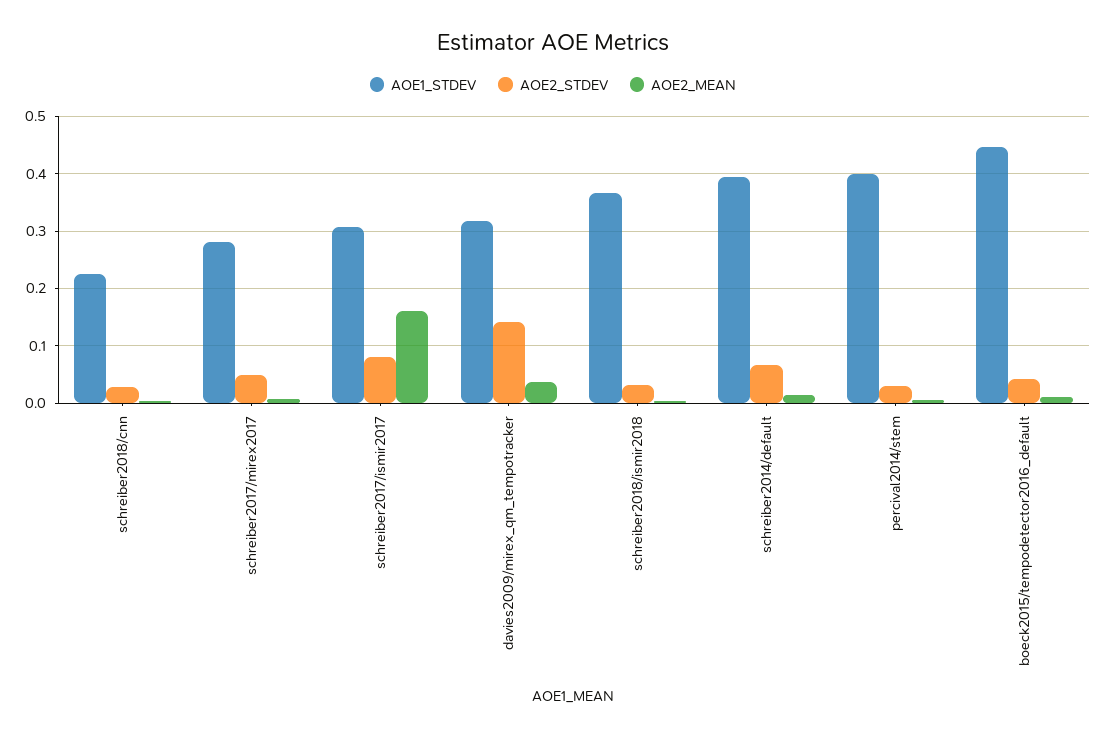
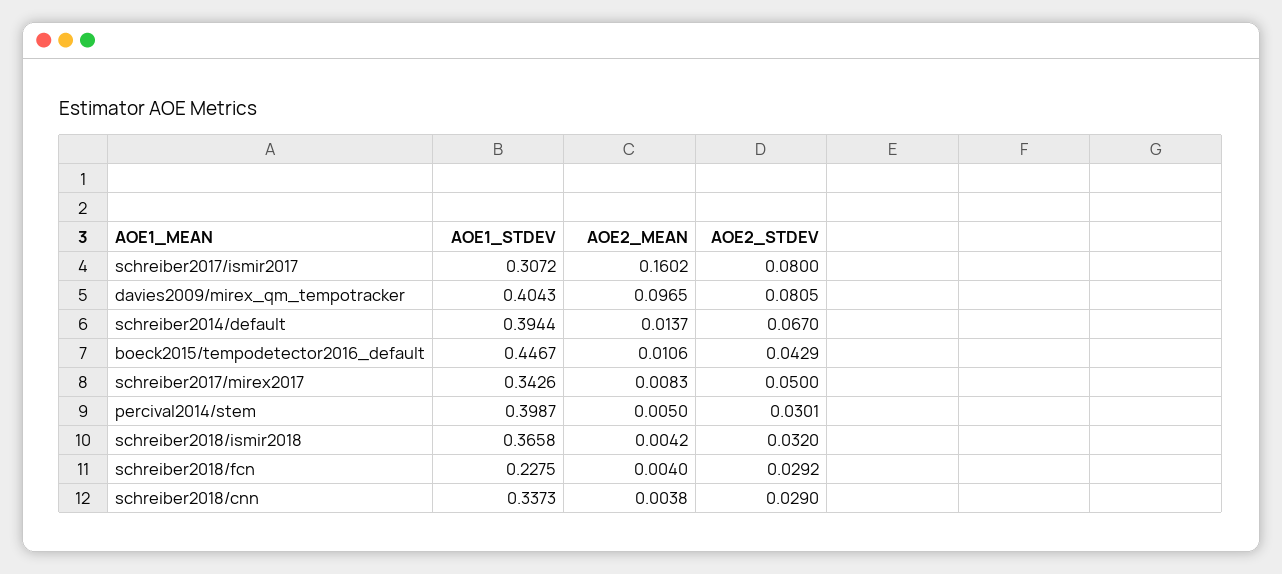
  {
    "AOE1_STDEV": {
-     "schreiber2018/cnn": 0.22,
+     "schreiber2018/cnn": 0.3373,
-     "schreiber2017/mirex2017": 0.28,
+     "schreiber2017/mirex2017": 0.3426,
      "schreiber2017/ismir2017": 0.3072,
-     "davies2009/mirex_qm_tempotracker": 0.32,
+     "davies2009/mirex_qm_tempotracker": 0.4043,
      "schreiber2018/ismir2018": 0.3658,
      "schreiber2014/default": 0.3944,
      "percival2014/stem": 0.3987,
-     "boeck2015/tempodetector2016_default": 0.4467
+     "boeck2015/tempodetector2016_default": 0.4467,
+     "schreiber2018/fcn": 0.2275
    },
    "AOE2_STDEV": {
      "schreiber2018/cnn": 0.029,
      "schreiber2017/mirex2017": 0.05,
      "schreiber2017/ismir2017": 0.08,
-     "davies2009/mirex_qm_tempotracker": 0.14,
+     "davies2009/mirex_qm_tempotracker": 0.0805,
      "schreiber2018/ismir2018": 0.032,
      "schreiber2014/default": 0.067,
      "percival2014/stem": 0.0301,
-     "boeck2015/tempodetector2016_default": 0.0429
+     "boeck2015/tempodetector2016_default": 0.0429,
+     "schreiber2018/fcn": 0.0292
    },
    "AOE2_MEAN": {
      "schreiber2018/cnn": 0.0038,
      "schreiber2017/mirex2017": 0.0083,
      "schreiber2017/ismir2017": 0.1602,
-     "davies2009/mirex_qm_tempotracker": 0.04,
+     "davies2009/mirex_qm_tempotracker": 0.0965,
      "schreiber2018/ismir2018": 0.0042,
      "schreiber2014/default": 0.0137,
      "percival2014/stem": 0.005,
-     "boeck2015/tempodetector2016_default": 0.0106
+     "boeck2015/tempodetector2016_default": 0.0106,
+     "schreiber2018/fcn": 0.004
    }
  }

